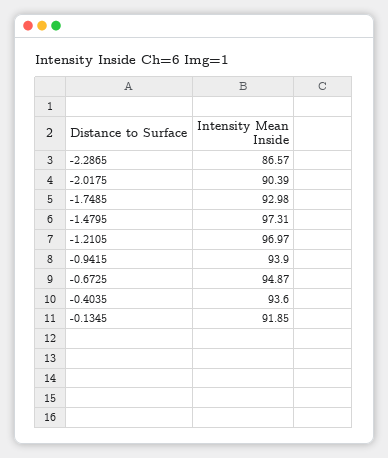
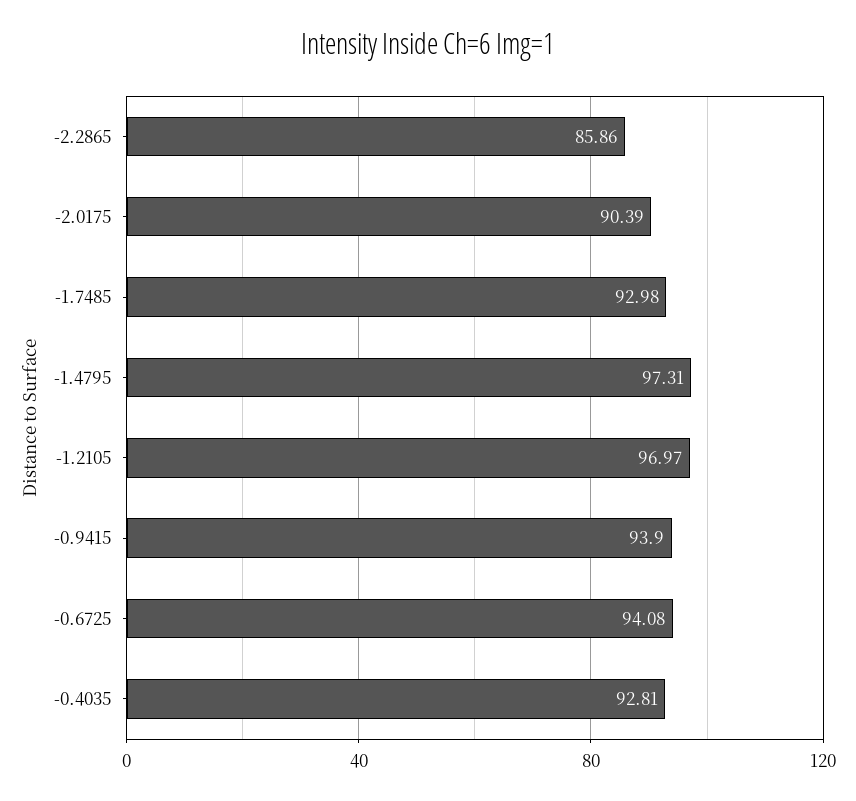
  {
-   "-2.2865": 86.57,
+   "-2.2865": 85.86,
    "-2.0175": 90.39,
    "-1.7485": 92.98,
    "-1.4795": 97.31,
    "-1.2105": 96.97,
    "-0.9415": 93.9,
-   "-0.6725": 94.87,
+   "-0.6725": 94.08,
-   "-0.4035": 93.6,
+   "-0.4035": 92.81
-   "-0.1345": 91.85
  }

